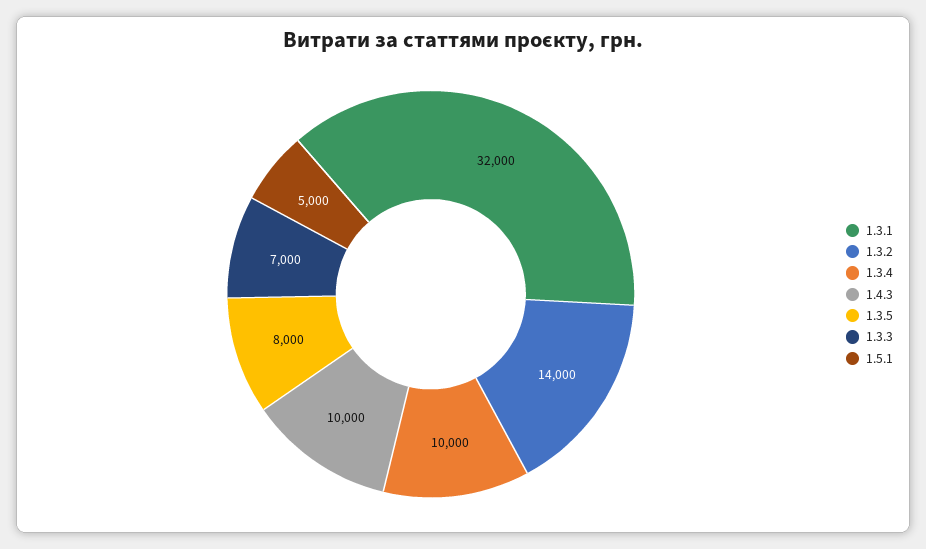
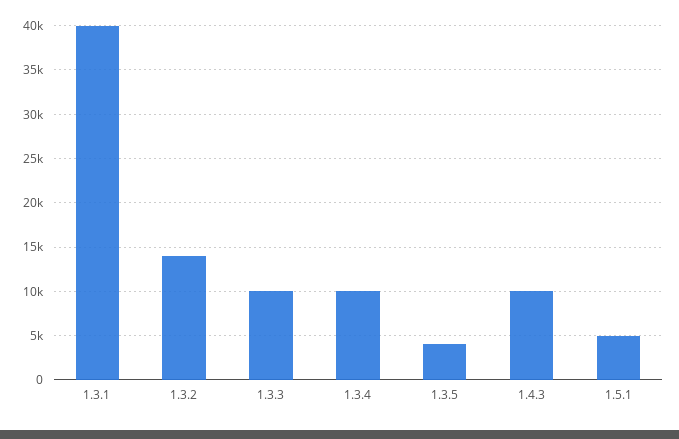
  {
-   "1.3.1": 32000,
+   "1.3.1": 40000,
    "1.3.2": 14000,
    "1.3.4": 10000,
    "1.4.3": 10000,
-   "1.3.5": 8000,
+   "1.3.5": 4000,
-   "1.3.3": 7000,
+   "1.3.3": 10000,
    "1.5.1": 5000
  }

